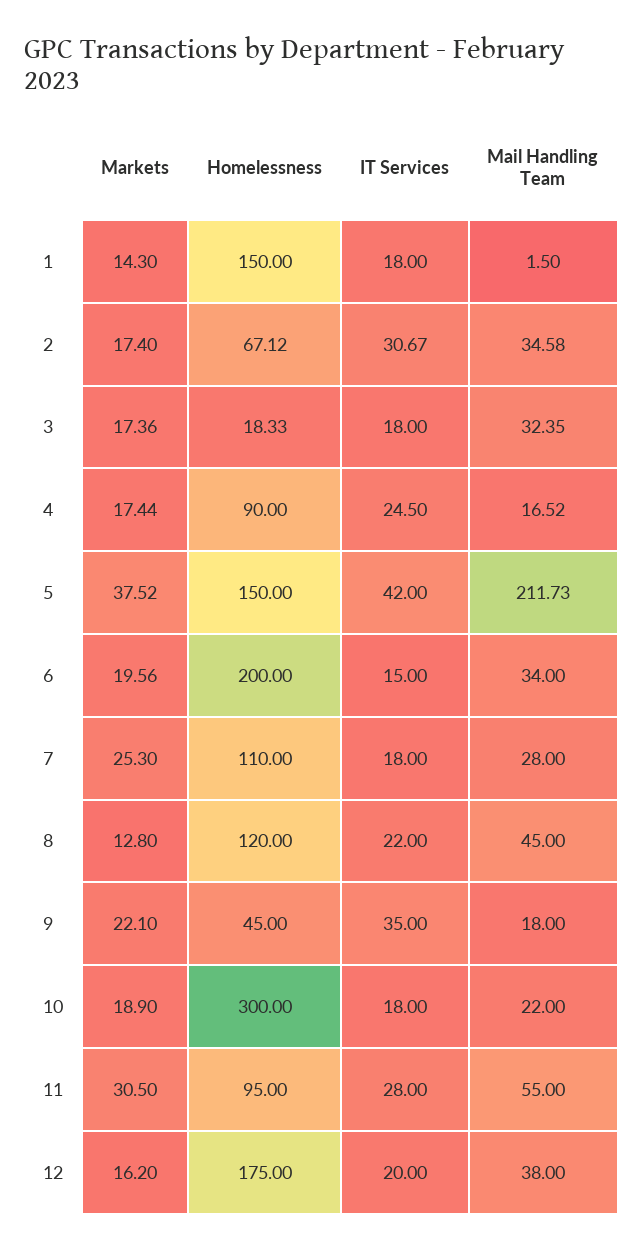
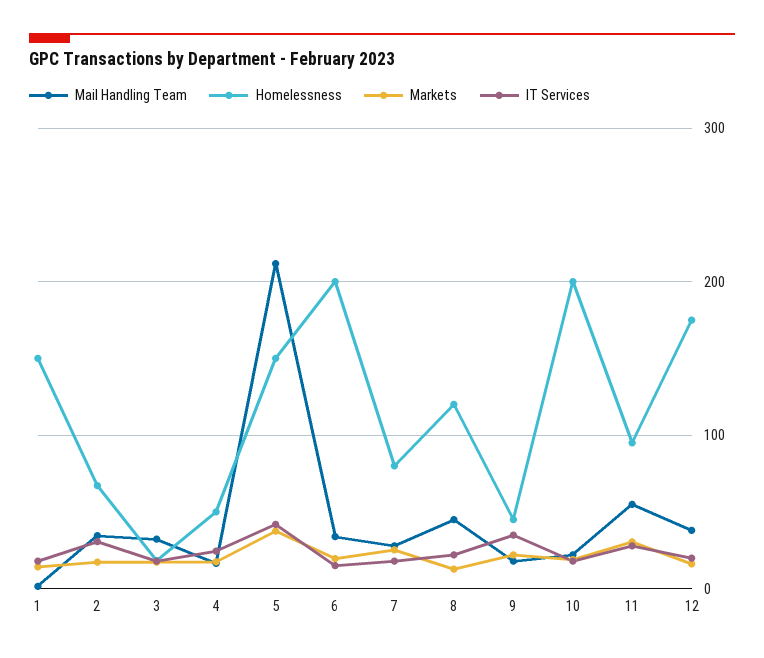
  {
    "Markets": {
      "1": 14.3,
      "2": 17.4,
      "3": 17.36,
      "4": 17.44,
      "5": 37.52,
      "6": 19.56,
      "7": 25.3,
      "8": 12.8,
      "9": 22.1,
      "10": 18.9,
      "11": 30.5,
      "12": 16.2
    },
    "Homelessness": {
      "1": 150,
      "2": 67.12,
      "3": 18.33,
-     "4": 90,
+     "4": 50,
      "5": 150,
      "6": 200,
-     "7": 110,
+     "7": 80,
      "8": 120,
      "9": 45,
-     "10": 300,
+     "10": 200,
      "11": 95,
      "12": 175
    },
    "IT Services": {
      "1": 18,
      "2": 30.67,
      "3": 18,
      "4": 24.5,
      "5": 42,
      "6": 15,
      "7": 18,
      "8": 22,
      "9": 35,
      "10": 18,
      "11": 28,
      "12": 20
    },
    "Mail Handling Team": {
      "1": 1.5,
      "2": 34.58,
      "3": 32.35,
      "4": 16.52,
      "5": 211.73,
      "6": 34,
      "7": 28,
      "8": 45,
      "9": 18,
      "10": 22,
      "11": 55,
      "12": 38
    }
  }

